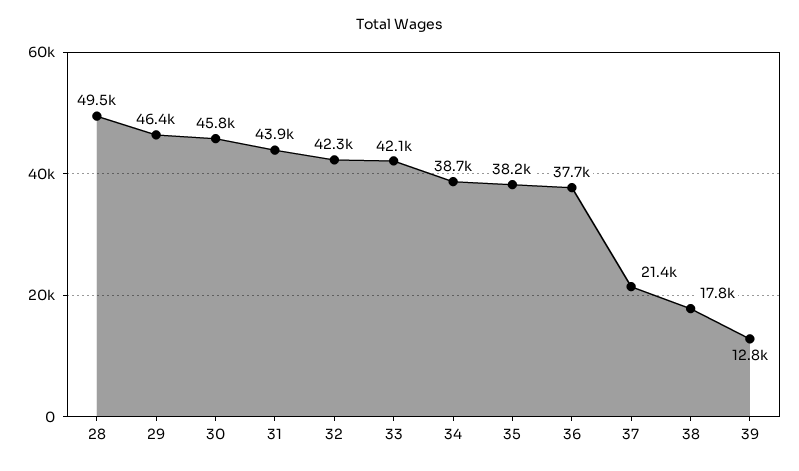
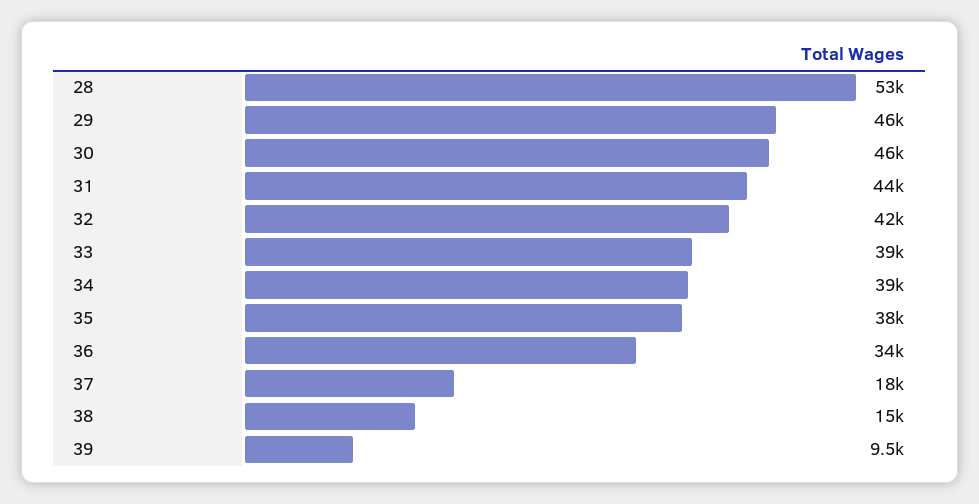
  {
-   "28": 49500,
+   "28": 53000,
    "29": 46400,
    "30": 45800,
    "31": 43900,
    "32": 42300,
-   "33": 42100,
+   "33": 39000,
    "34": 38700,
    "35": 38200,
-   "36": 37700,
+   "36": 34000,
-   "37": 21400,
+   "37": 18000,
-   "38": 17800,
+   "38": 15000,
-   "39": 12800
+   "39": 9500
  }

